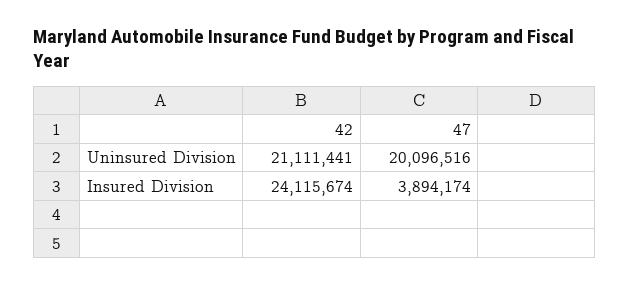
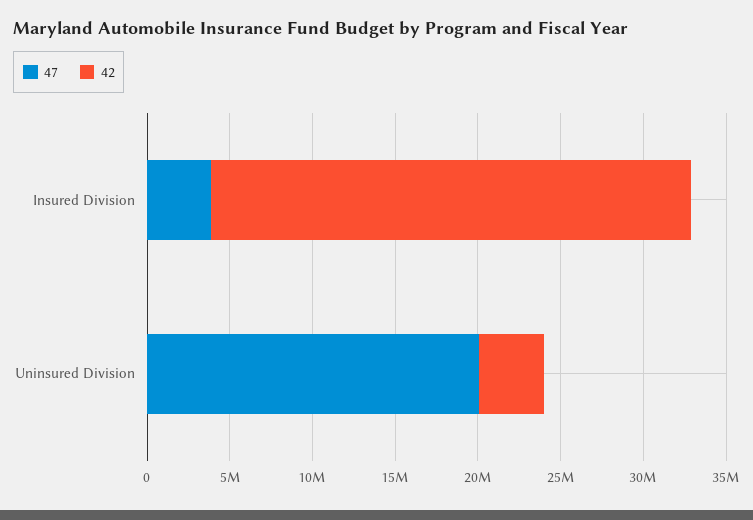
  {
    "42": {
-     "Uninsured Division": 21111441,
+     "Uninsured Division": 4000000,
-     "Insured Division": 24115674
+     "Insured Division": 29000000
    },
    "47": {
      "Uninsured Division": 20096516,
      "Insured Division": 3894174
    }
  }

